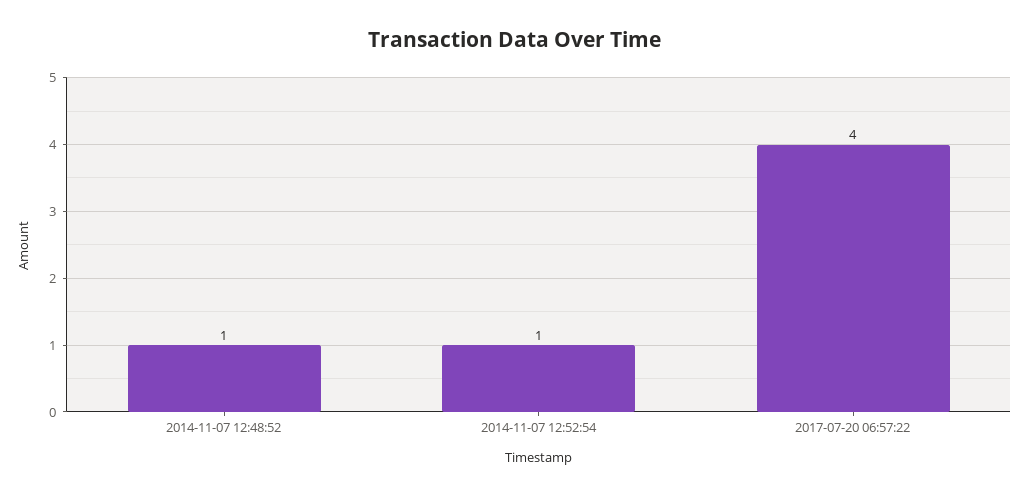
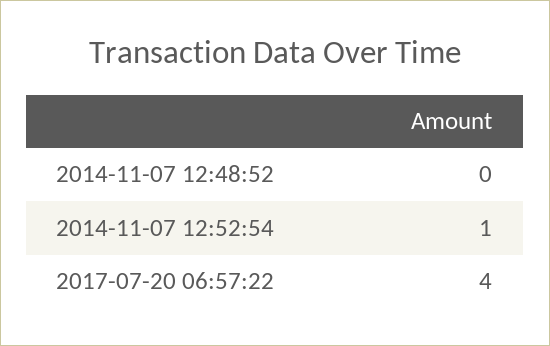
  {
-   "2014-11-07 12:48:52": 1,
+   "2014-11-07 12:48:52": 0,
    "2014-11-07 12:52:54": 1,
    "2017-07-20 06:57:22": 4
  }

